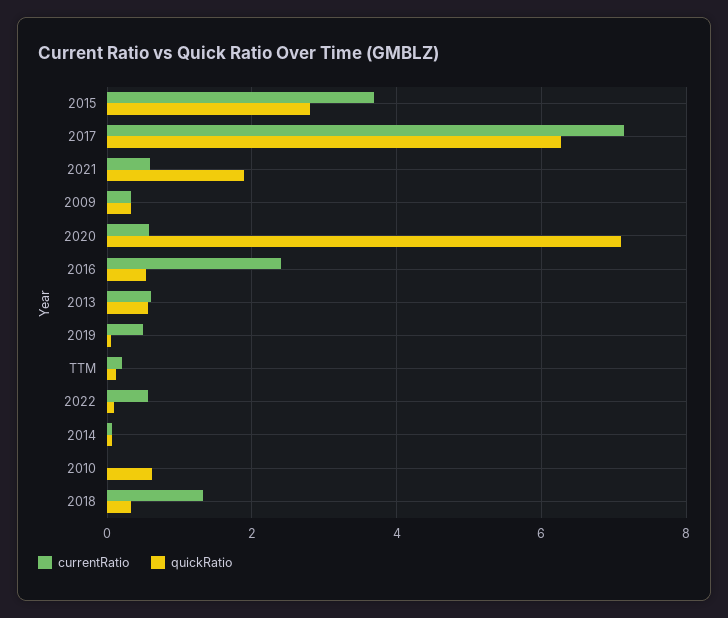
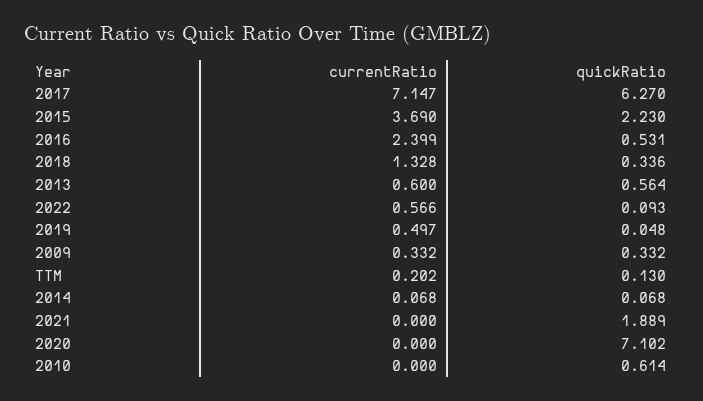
  {
    "currentRatio": {
      "2015": 3.69,
      "2017": 7.147,
-     "2021": 0.6,
+     "2021": 0,
      "2009": 0.332,
-     "2020": 0.6,
+     "2020": 0,
      "2016": 2.399,
      "2013": 0.6,
      "2019": 0.497,
      "TTM": 0.202,
      "2022": 0.566,
      "2014": 0.068,
      "2010": 0,
      "2018": 1.328
    },
    "quickRatio": {
-     "2015": 2.8,
+     "2015": 2.23,
      "2017": 6.27,
      "2021": 1.889,
      "2009": 0.332,
      "2020": 7.102,
      "2016": 0.531,
      "2013": 0.564,
      "2019": 0.048,
      "TTM": 0.13,
      "2022": 0.093,
      "2014": 0.068,
      "2010": 0.614,
      "2018": 0.336
    }
  }

